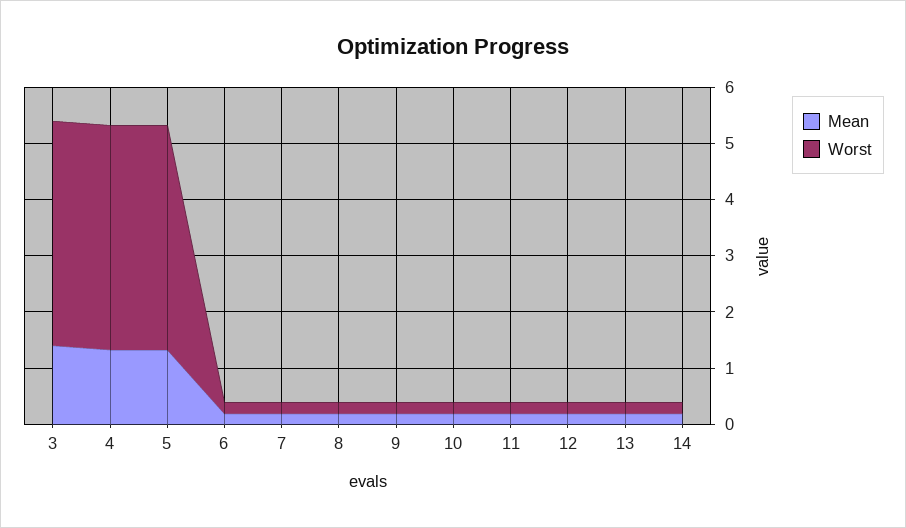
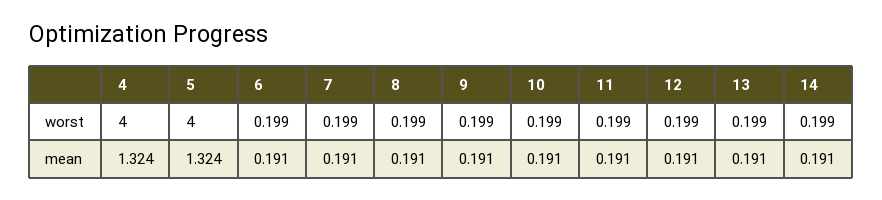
  {
    "Mean": {
-     "3": 1.4,
      "4": 1.324,
      "5": 1.324,
      "6": 0.191,
      "7": 0.191,
      "8": 0.191,
      "9": 0.191,
      "10": 0.191,
      "11": 0.191,
      "12": 0.191,
      "13": 0.191,
      "14": 0.191
    },
    "Worst": {
-     "3": 4,
      "4": 4,
      "5": 4,
      "6": 0.199,
      "7": 0.199,
      "8": 0.199,
      "9": 0.199,
      "10": 0.199,
      "11": 0.199,
      "12": 0.199,
      "13": 0.199,
      "14": 0.199
    }
  }

